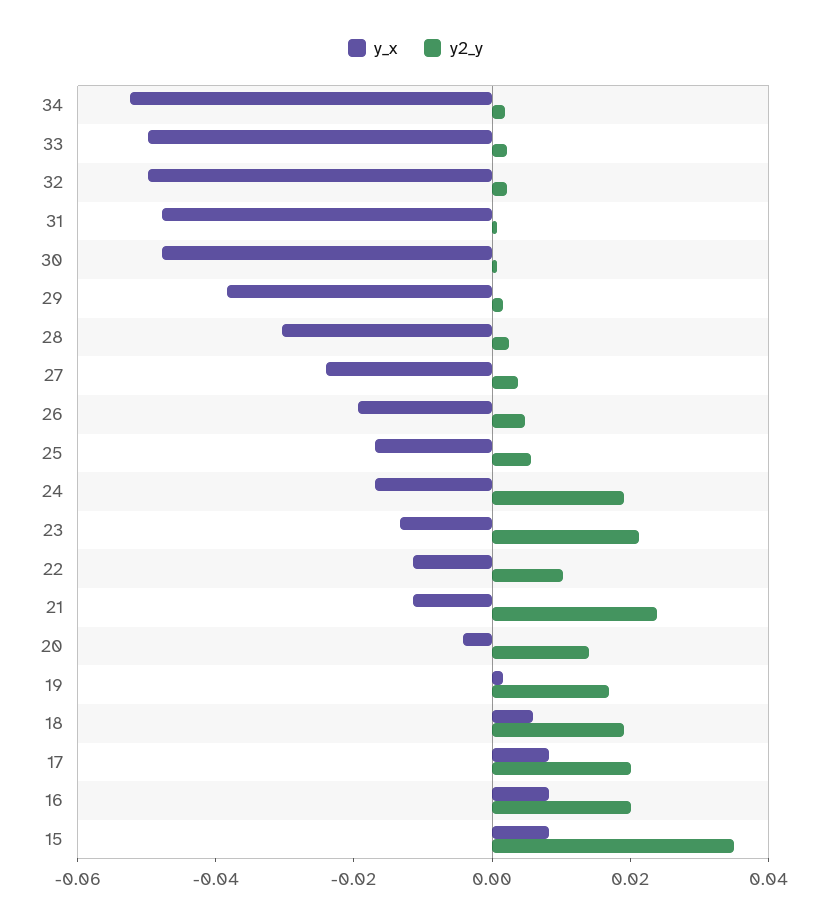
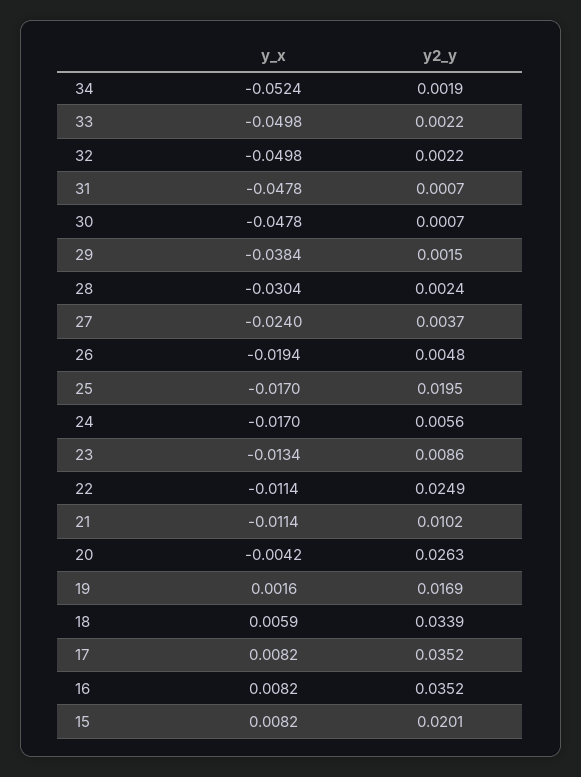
  {
    "y_x": {
      "34": -0.0524,
      "33": -0.0498,
      "32": -0.0498,
      "31": -0.0478,
      "30": -0.0478,
      "29": -0.0384,
      "28": -0.0304,
      "27": -0.024,
      "26": -0.0194,
      "25": -0.017,
      "24": -0.017,
      "23": -0.0134,
      "22": -0.0114,
      "21": -0.0114,
      "20": -0.0042,
      "19": 0.0016,
      "18": 0.0059,
      "17": 0.0082,
      "16": 0.0082,
      "15": 0.0082
    },
    "y2_y": {
      "34": 0.0019,
      "33": 0.0022,
      "32": 0.0022,
      "31": 0.0007,
      "30": 0.0007,
      "29": 0.0015,
      "28": 0.0024,
      "27": 0.0037,
      "26": 0.0048,
-     "25": 0.005,
+     "25": 0.0195,
-     "24": 0.02,
+     "24": 0.0056,
-     "23": 0.02,
+     "23": 0.0086,
-     "22": 0.01,
+     "22": 0.0249,
-     "21": 0.025,
+     "21": 0.0102,
-     "20": 0.015,
+     "20": 0.0263,
      "19": 0.0169,
-     "18": 0.02,
+     "18": 0.0339,
-     "17": 0.02,
+     "17": 0.0352,
-     "16": 0.02,
+     "16": 0.0352,
-     "15": 0.035
+     "15": 0.0201
    }
  }

